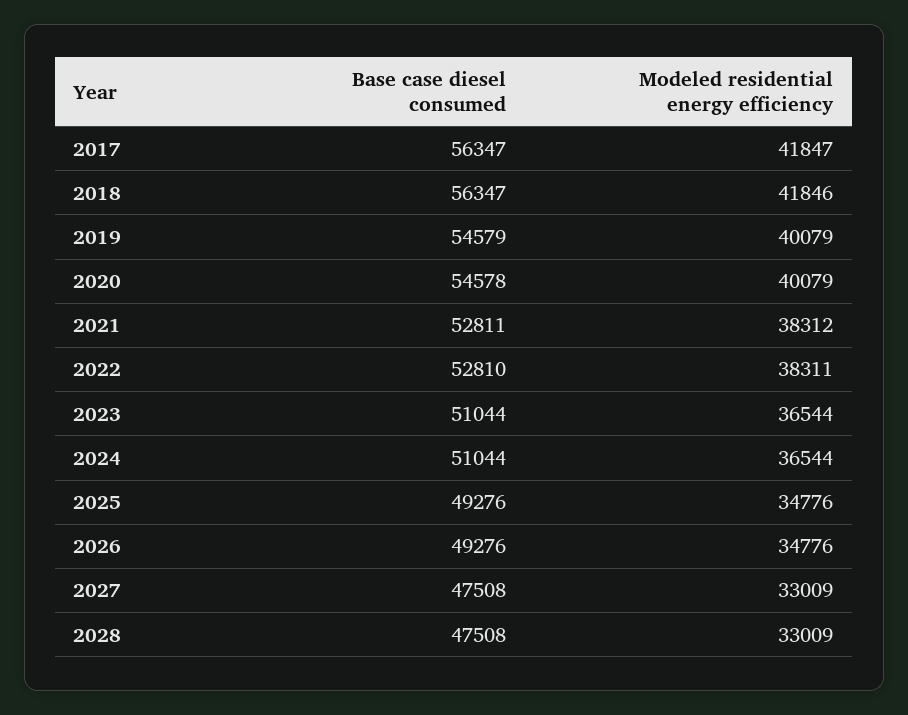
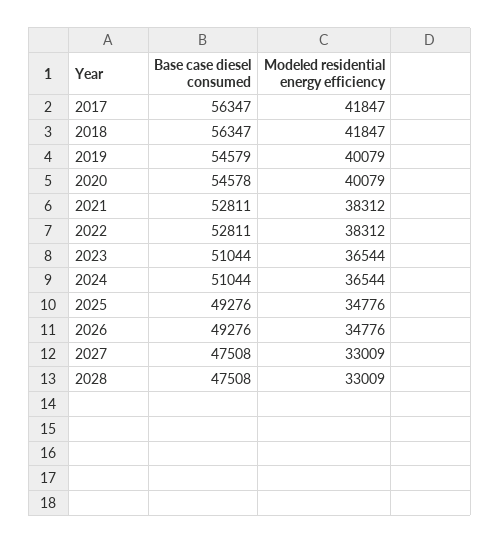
  {
    "Base case diesel consumed": {
      "2017": 56347,
      "2018": 56347,
      "2019": 54579,
      "2020": 54578,
      "2021": 52811,
-     "2022": 52810,
+     "2022": 52811,
      "2023": 51044,
      "2024": 51044,
      "2025": 49276,
      "2026": 49276,
      "2027": 47508,
      "2028": 47508
    },
    "Modeled residential energy efficiency": {
      "2017": 41847,
-     "2018": 41846,
+     "2018": 41847,
      "2019": 40079,
      "2020": 40079,
      "2021": 38312,
-     "2022": 38311,
+     "2022": 38312,
      "2023": 36544,
      "2024": 36544,
      "2025": 34776,
      "2026": 34776,
      "2027": 33009,
      "2028": 33009
    }
  }

